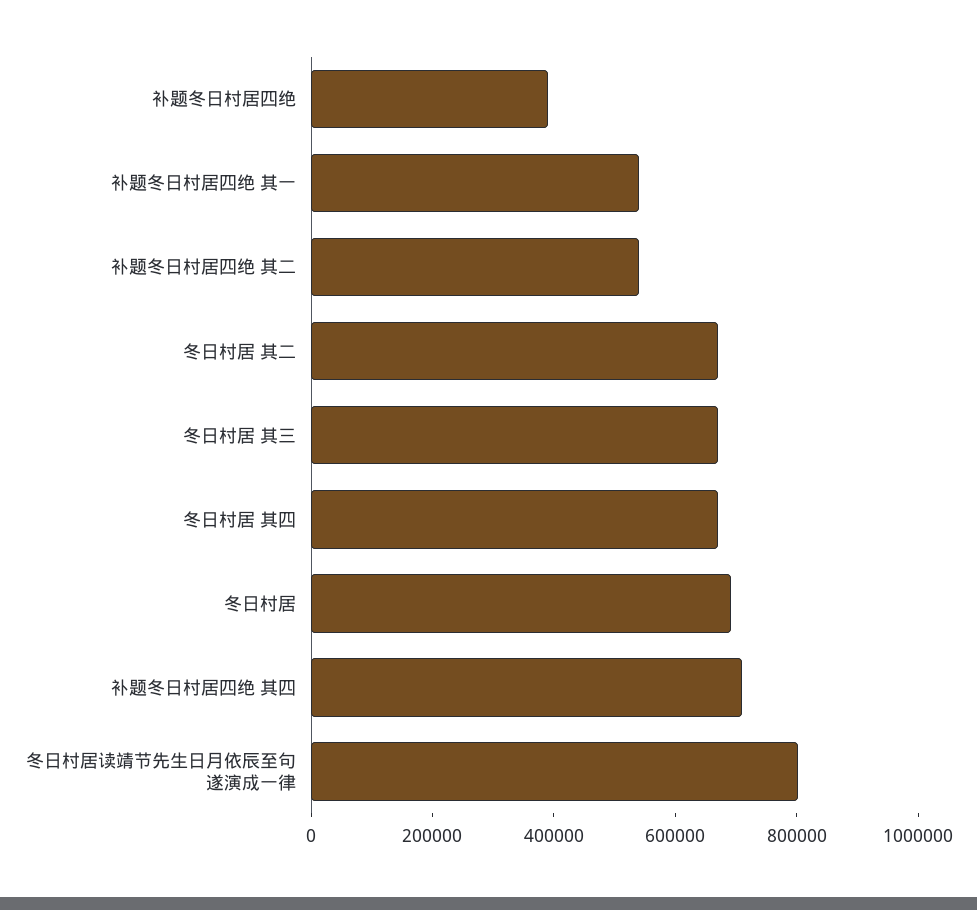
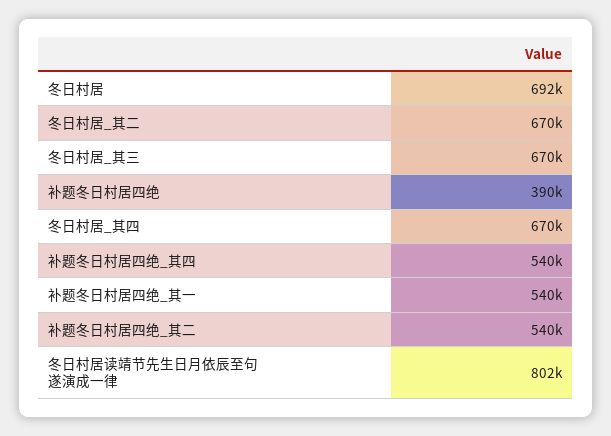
  {
    "补题冬日村居四绝": 390000,
    "补题冬日村居四绝 其一": 540000,
    "补题冬日村居四绝 其二": 540000,
    "冬日村居 其二": 670000,
    "冬日村居 其三": 670000,
    "冬日村居 其四": 670000,
    "冬日村居": 692000,
-   "补题冬日村居四绝 其四": 700000,
+   "补题冬日村居四绝 其四": 540000,
    "冬日村居读靖节先生日月依辰至句遂演成一律": 802000
  }

